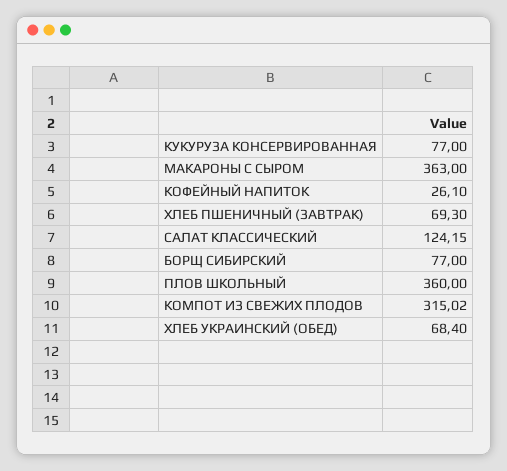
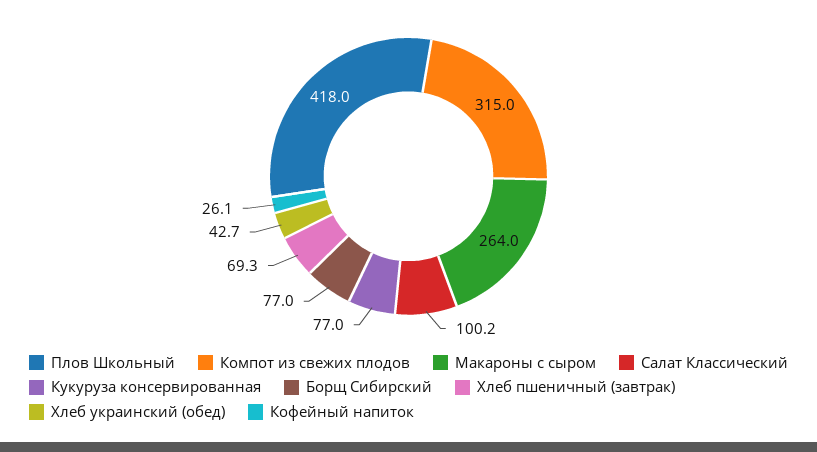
  {
    "КУКУРУЗА КОНСЕРВИРОВАННАЯ": 77,
-   "МАКАРОНЫ С СЫРОМ": 363,
+   "МАКАРОНЫ С СЫРОМ": 264,
    "КОФЕЙНЫЙ НАПИТОК": 26.1,
    "ХЛЕБ ПШЕНИЧНЫЙ (ЗАВТРАК)": 69.3,
-   "САЛАТ КЛАССИЧЕСКИЙ": 124.15,
+   "САЛАТ КЛАССИЧЕСКИЙ": 100.2,
    "БОРЩ СИБИРСКИЙ": 77,
-   "ПЛОВ ШКОЛЬНЫЙ": 360,
+   "ПЛОВ ШКОЛЬНЫЙ": 418,
    "КОМПОТ ИЗ СВЕЖИХ ПЛОДОВ": 315.02,
-   "ХЛЕБ УКРАИНСКИЙ (ОБЕД)": 68.4
+   "ХЛЕБ УКРАИНСКИЙ (ОБЕД)": 42.7
  }

